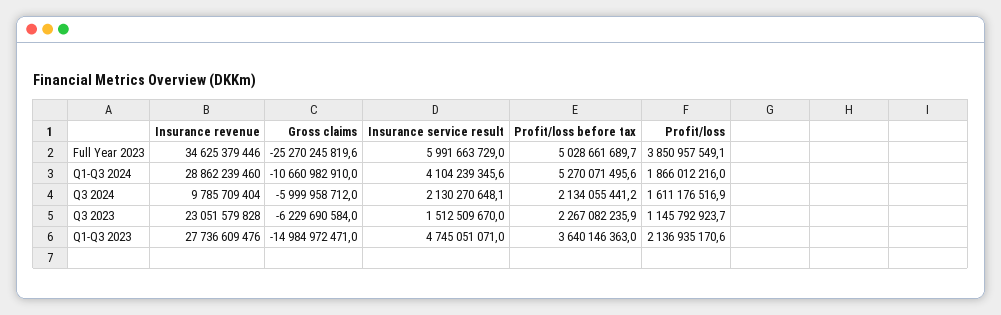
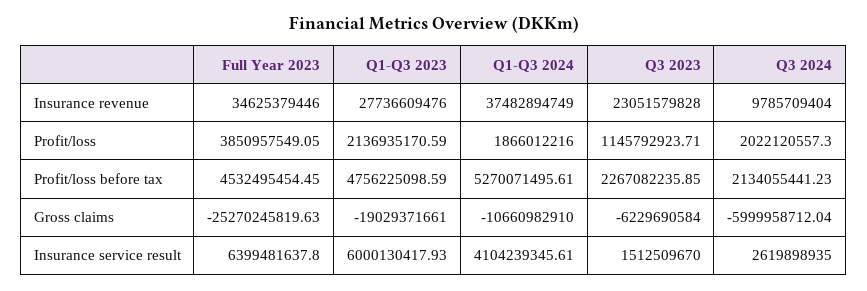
  {
    "Insurance revenue": {
      "Full Year 2023": 34625379446,
-     "Q1-Q3 2024": 28862239460,
+     "Q1-Q3 2024": 37482894749,
      "Q3 2024": 9785709404,
      "Q3 2023": 23051579828,
      "Q1-Q3 2023": 27736609476
    },
    "Gross claims": {
      "Full Year 2023": -25270245819.63,
      "Q1-Q3 2024": -10660982910,
      "Q3 2024": -5999958712.04,
      "Q3 2023": -6229690584,
-     "Q1-Q3 2023": -14984972471
+     "Q1-Q3 2023": -19029371661
    },
    "Insurance service result": {
-     "Full Year 2023": 5991663729,
+     "Full Year 2023": 6399481637.8,
      "Q1-Q3 2024": 4104239345.61,
-     "Q3 2024": 2130270648.1,
+     "Q3 2024": 2619898935,
      "Q3 2023": 1512509670,
-     "Q1-Q3 2023": 4745051071
+     "Q1-Q3 2023": 6000130417.93
    },
    "Profit/loss before tax": {
-     "Full Year 2023": 5028661689.7,
+     "Full Year 2023": 4532495454.45,
      "Q1-Q3 2024": 5270071495.61,
      "Q3 2024": 2134055441.23,
      "Q3 2023": 2267082235.85,
-     "Q1-Q3 2023": 3640146363
+     "Q1-Q3 2023": 4756225098.59
    },
    "Profit/loss": {
      "Full Year 2023": 3850957549.05,
      "Q1-Q3 2024": 1866012216,
-     "Q3 2024": 1611176516.9,
+     "Q3 2024": 2022120557.3,
      "Q3 2023": 1145792923.71,
      "Q1-Q3 2023": 2136935170.59
    }
  }

